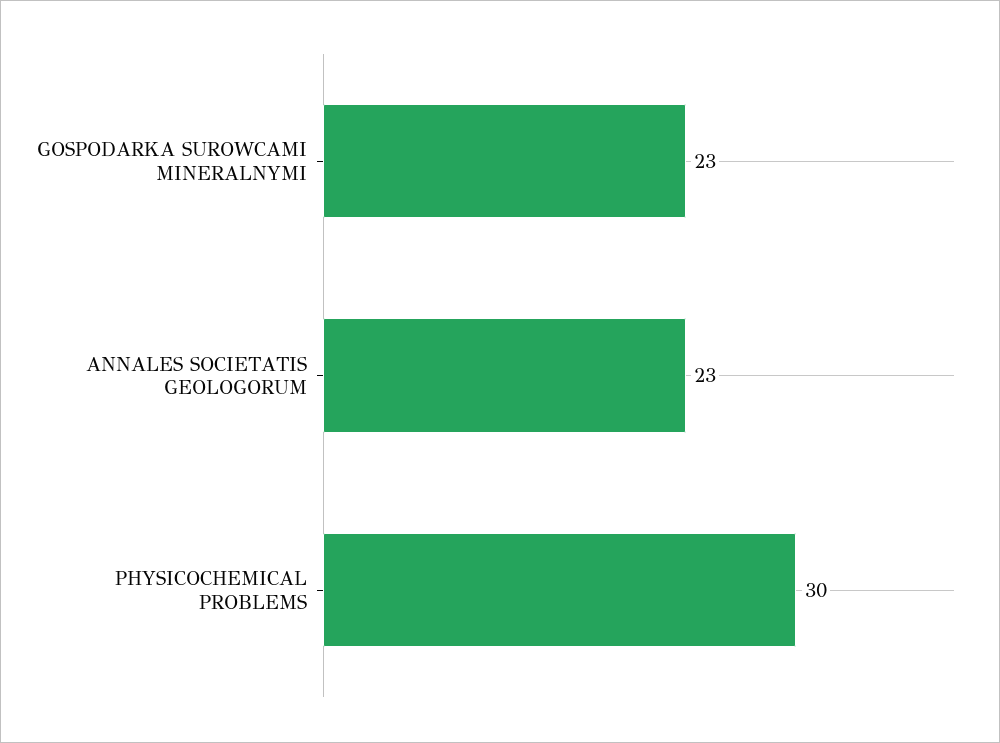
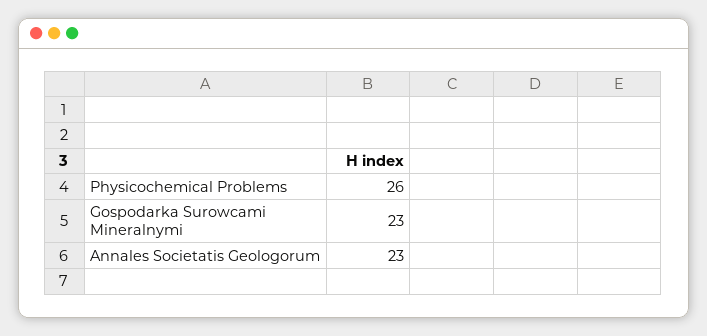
  {
    "GOSPODARKA SUROWCAMI MINERALNYMI": 23,
    "ANNALES SOCIETATIS GEOLOGORUM": 23,
-   "PHYSICOCHEMICAL PROBLEMS": 30
+   "PHYSICOCHEMICAL PROBLEMS": 26
  }

